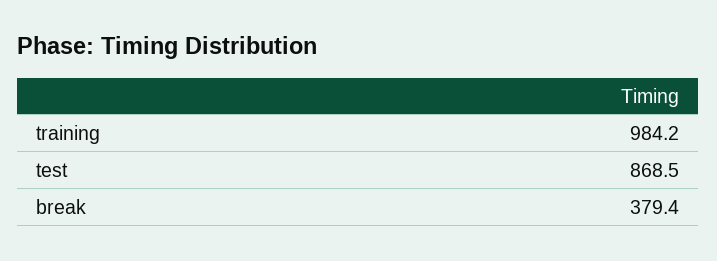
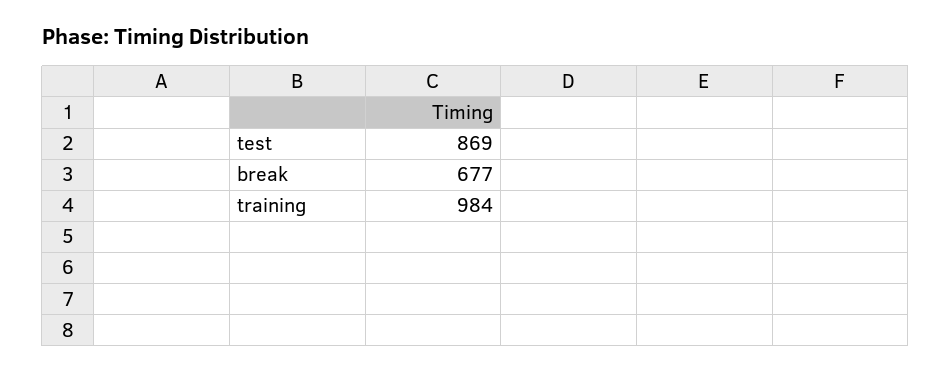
  {
    "training": 984.2,
    "test": 868.5,
-   "break": 379.4
+   "break": 677
  }

